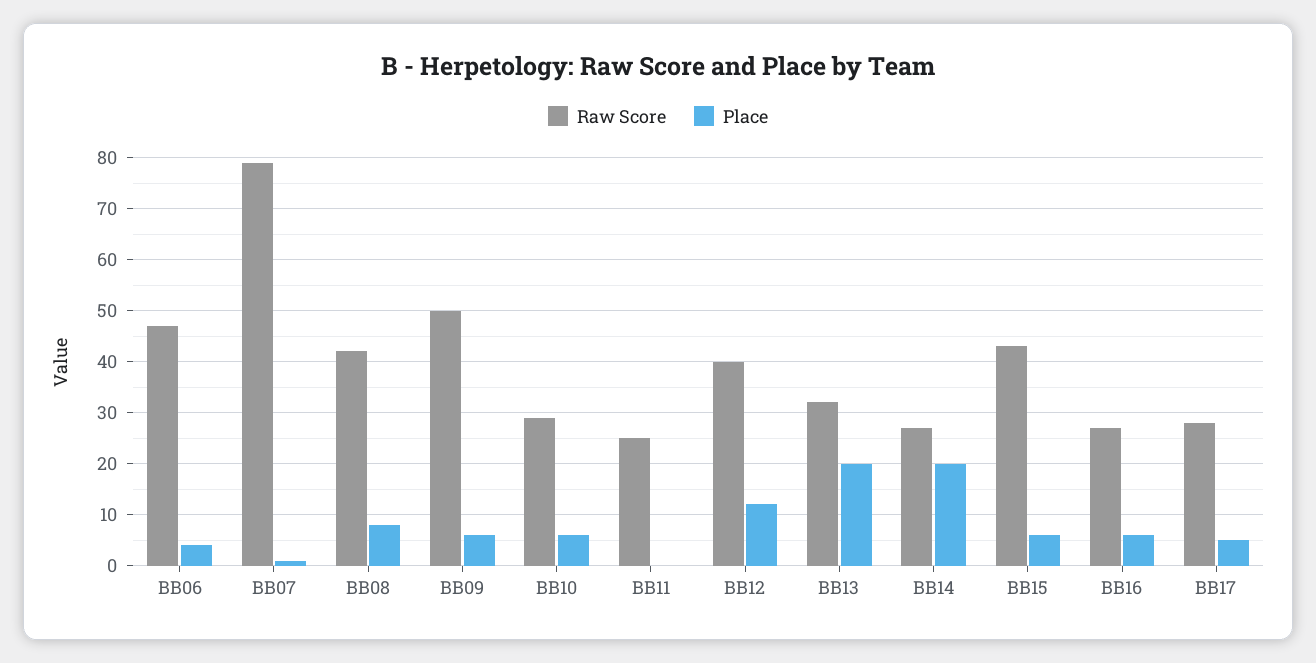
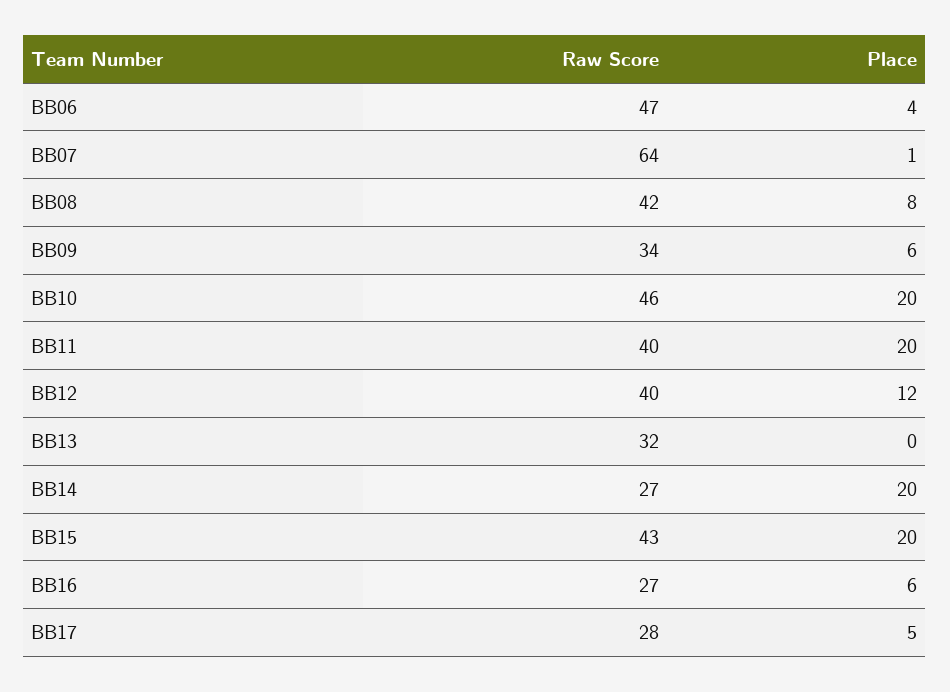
  {
    "Raw Score": {
      "BB06": 47,
-     "BB07": 80,
+     "BB07": 64,
      "BB08": 42,
-     "BB09": 50,
+     "BB09": 34,
-     "BB10": 30,
+     "BB10": 46,
-     "BB11": 25,
+     "BB11": 40,
      "BB12": 40,
      "BB13": 32,
      "BB14": 27,
      "BB15": 43,
      "BB16": 27,
      "BB17": 28
    },
    "Place": {
      "BB06": 4,
      "BB07": 1,
      "BB08": 8,
      "BB09": 6,
-     "BB10": 5,
+     "BB10": 20,
-     "BB11": 0,
+     "BB11": 20,
      "BB12": 12,
-     "BB13": 20,
+     "BB13": 0,
      "BB14": 20,
-     "BB15": 5,
+     "BB15": 20,
      "BB16": 6,
      "BB17": 5
    }
  }

